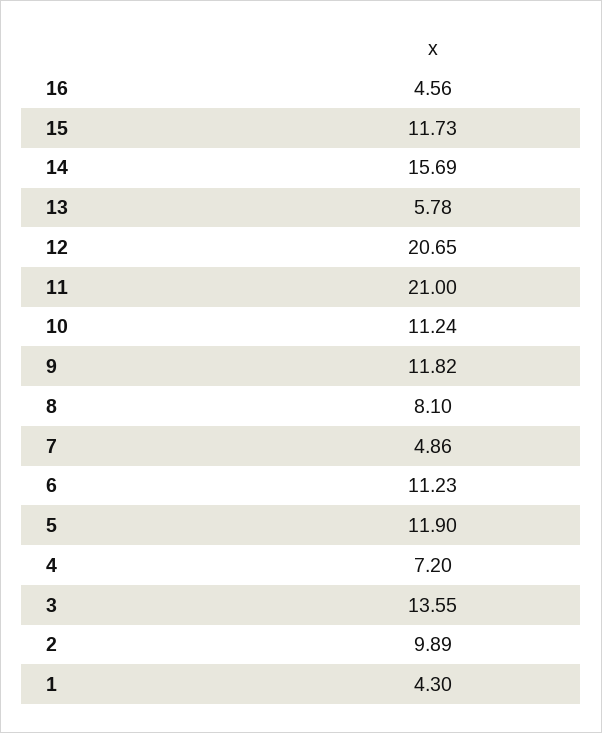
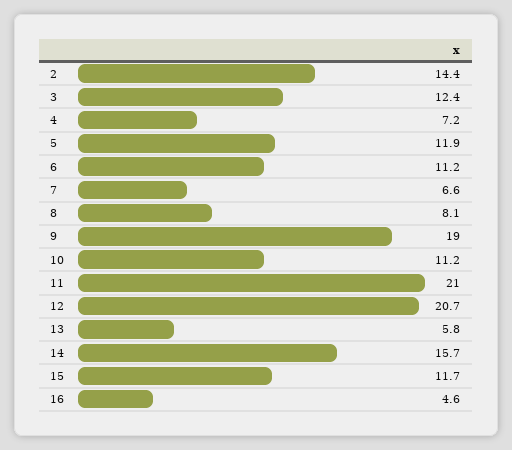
  {
    "16": 4.56,
    "15": 11.73,
    "14": 15.69,
    "13": 5.78,
    "12": 20.65,
    "11": 21,
    "10": 11.24,
-   "9": 11.82,
+   "9": 19,
    "8": 8.1,
-   "7": 4.86,
+   "7": 6.6,
    "6": 11.23,
    "5": 11.9,
    "4": 7.2,
-   "3": 13.55,
+   "3": 12.4,
-   "2": 9.89,
+   "2": 14.4
-   "1": 4.3
  }

